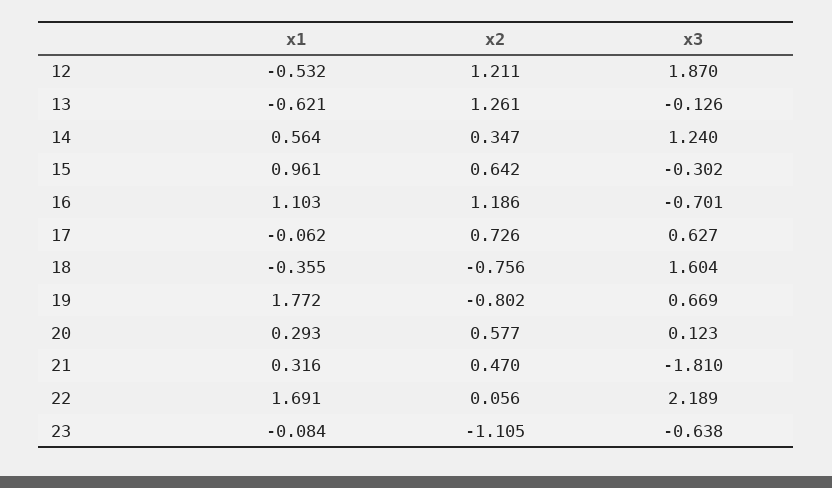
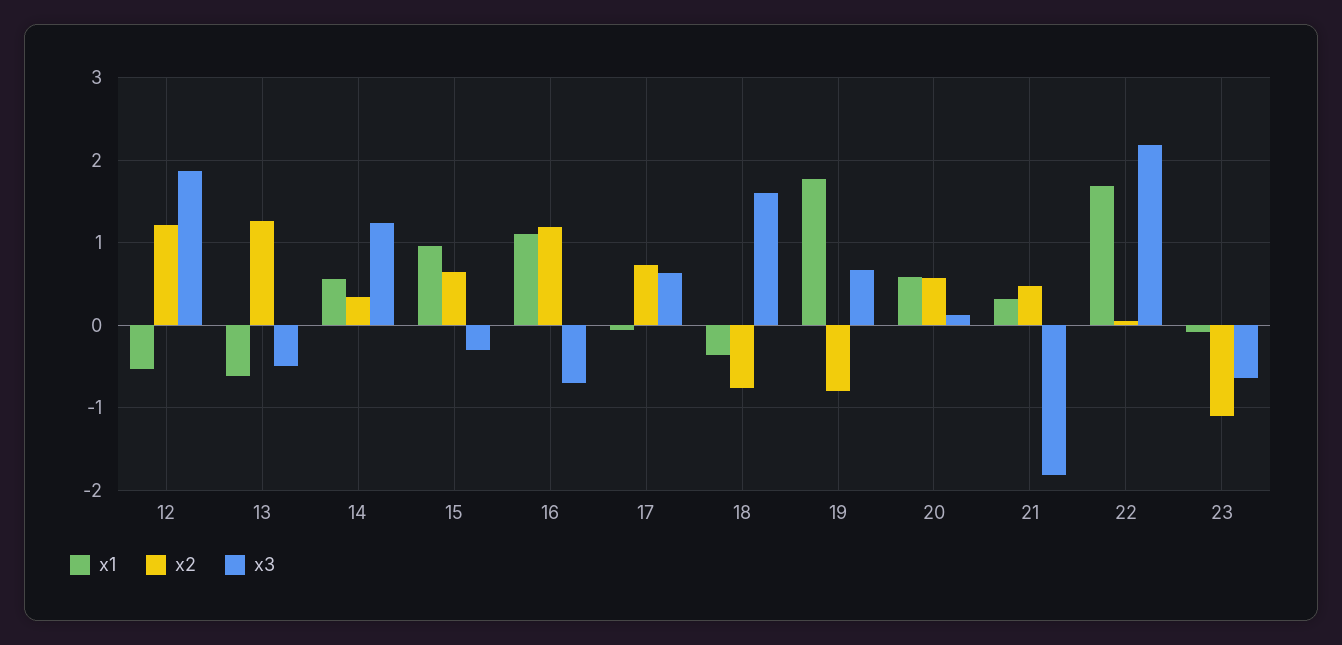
  {
    "x1": {
      "12": -0.532,
      "13": -0.621,
      "14": 0.564,
      "15": 0.961,
      "16": 1.103,
      "17": -0.062,
      "18": -0.355,
      "19": 1.772,
-     "20": 0.293,
+     "20": 0.6,
      "21": 0.316,
      "22": 1.691,
      "23": -0.084
    },
    "x2": {
      "12": 1.211,
      "13": 1.261,
      "14": 0.347,
      "15": 0.642,
      "16": 1.186,
      "17": 0.726,
      "18": -0.756,
      "19": -0.802,
      "20": 0.577,
      "21": 0.47,
      "22": 0.056,
      "23": -1.105
    },
    "x3": {
      "12": 1.87,
-     "13": -0.126,
+     "13": -0.5,
      "14": 1.24,
      "15": -0.302,
      "16": -0.701,
      "17": 0.627,
      "18": 1.604,
      "19": 0.669,
      "20": 0.123,
      "21": -1.81,
      "22": 2.189,
      "23": -0.638
    }
  }

